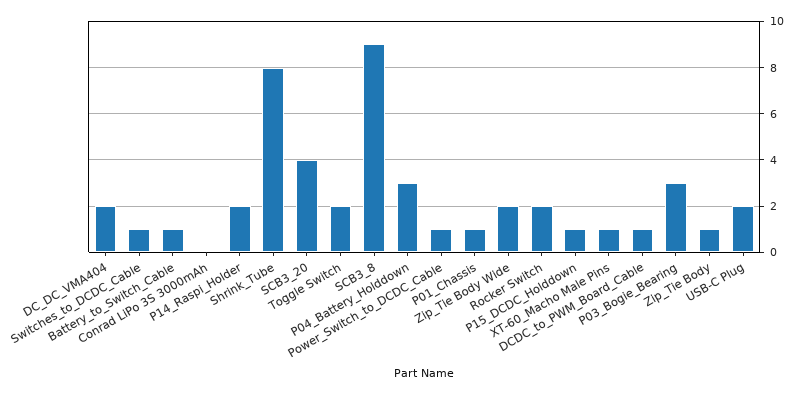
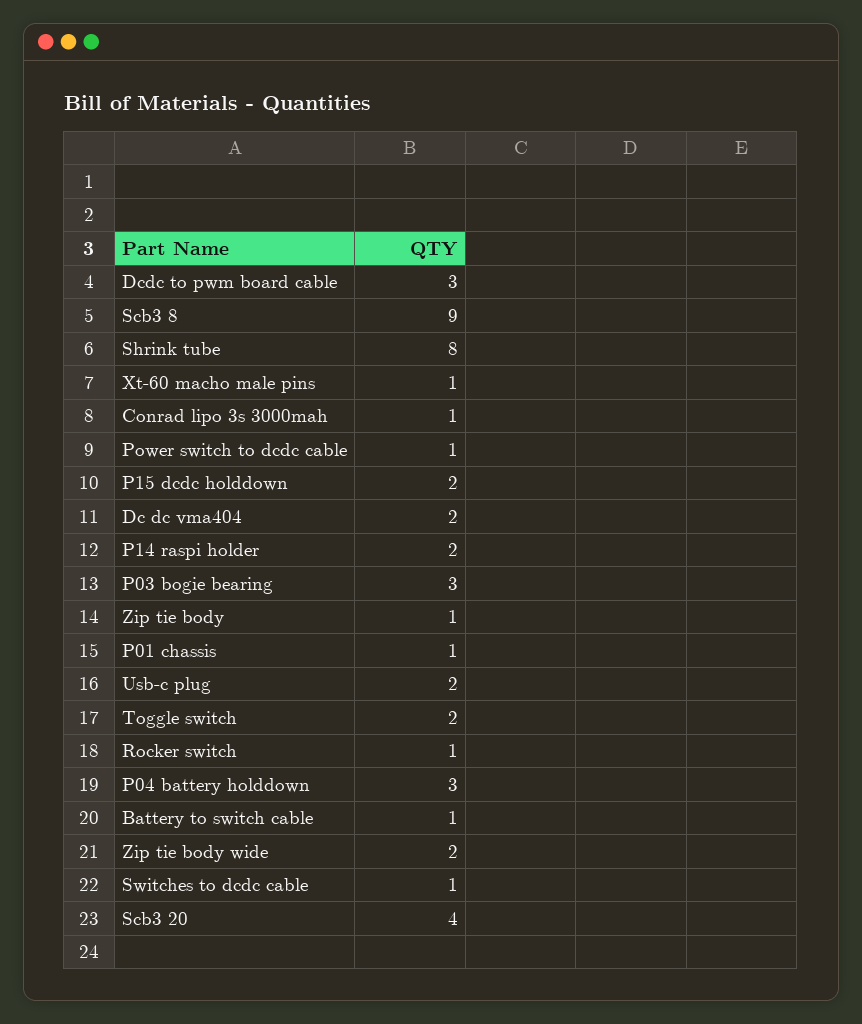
  {
    "DC_DC_VMA404": 2,
    "Switches_to_DCDC_Cable": 1,
    "Battery_to_Switch_Cable": 1,
-   "Conrad LiPo 3S 3000mAh": 0,
+   "Conrad LiPo 3S 3000mAh": 1,
    "P14_Raspi_Holder": 2,
    "Shrink_Tube": 8,
    "SCB3_20": 4,
    "Toggle Switch": 2,
    "SCB3_8": 9,
    "P04_Battery_Holddown": 3,
    "Power_Switch_to_DCDC_Cable": 1,
    "P01_Chassis": 1,
    "Zip_Tie Body Wide": 2,
-   "Rocker Switch": 2,
+   "Rocker Switch": 1,
-   "P15_DCDC_Holddown": 1,
+   "P15_DCDC_Holddown": 2,
    "XT-60_Macho Male Pins": 1,
-   "DCDC_to_PWM_Board_Cable": 1,
+   "DCDC_to_PWM_Board_Cable": 3,
    "P03_Bogie_Bearing": 3,
    "Zip_Tie Body": 1,
    "USB-C Plug": 2
  }

